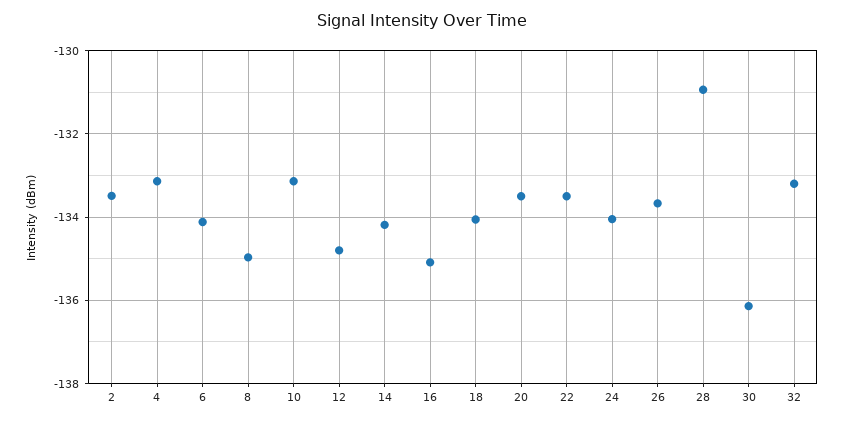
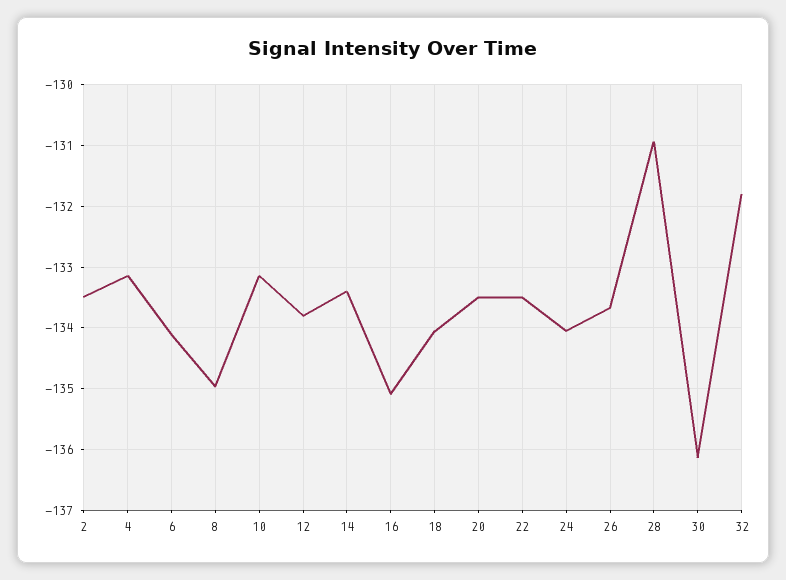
  {
    "2": -133.5,
    "4": -133.1,
    "6": -134.1,
    "8": -135,
    "10": -133.1,
-   "12": -134.8,
+   "12": -133.8,
-   "14": -134.2,
+   "14": -133.4,
    "16": -135.1,
    "18": -134.1,
    "20": -133.5,
    "22": -133.5,
    "24": -134.1,
    "26": -133.7,
    "28": -130.9,
    "30": -136.1,
-   "32": -133.2
+   "32": -131.8
  }

